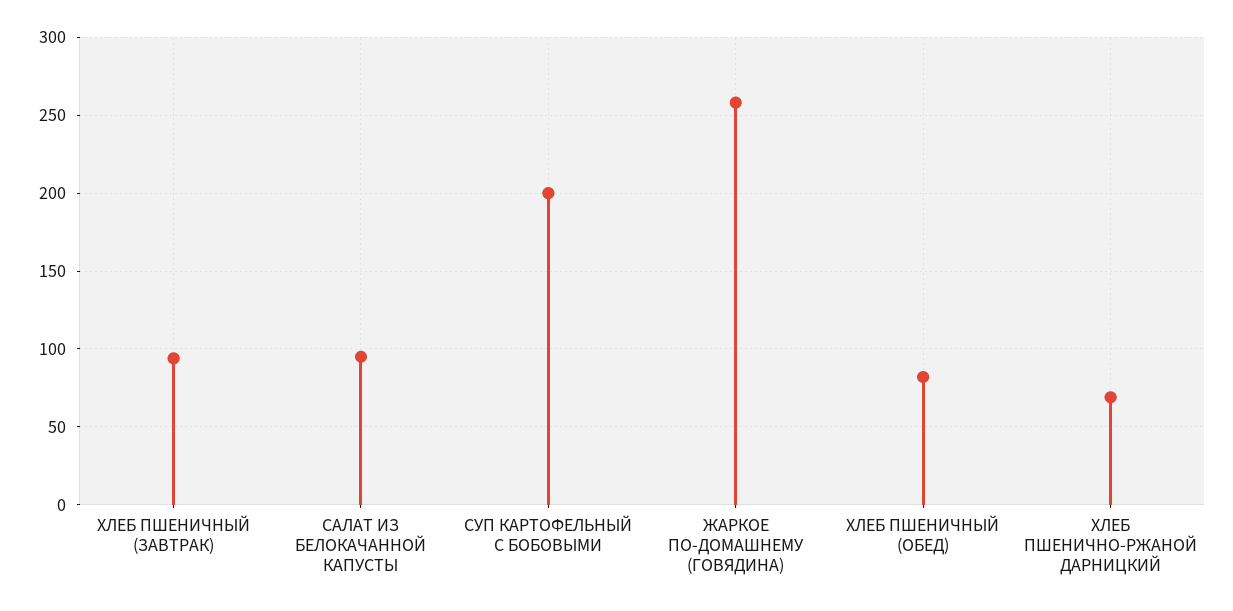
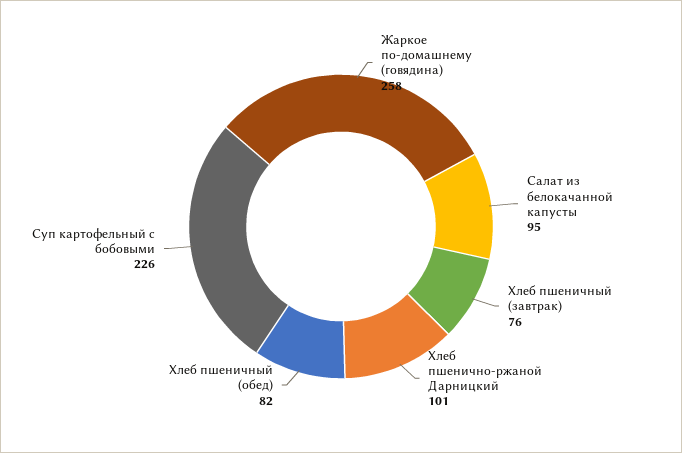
  {
-   "ХЛЕБ ПШЕНИЧНЫЙ (ЗАВТРАК)": 95,
+   "ХЛЕБ ПШЕНИЧНЫЙ (ЗАВТРАК)": 76,
    "САЛАТ ИЗ БЕЛОКАЧАННОЙ КАПУСТЫ": 95,
-   "СУП КАРТОФЕЛЬНЫЙ С БОБОВЫМИ": 200,
+   "СУП КАРТОФЕЛЬНЫЙ С БОБОВЫМИ": 226,
    "ЖАРКОЕ ПО-ДОМАШНЕМУ (ГОВЯДИНА)": 258,
    "ХЛЕБ ПШЕНИЧНЫЙ (ОБЕД)": 82,
-   "ХЛЕБ ПШЕНИЧНО-РЖАНОЙ ДАРНИЦКИЙ": 70
+   "ХЛЕБ ПШЕНИЧНО-РЖАНОЙ ДАРНИЦКИЙ": 101
  }

